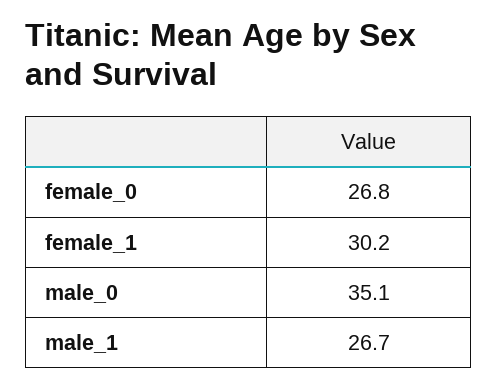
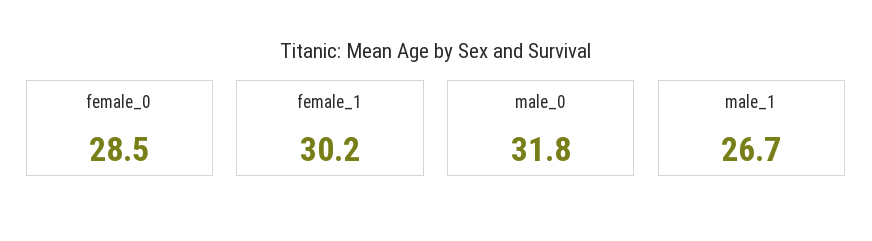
  {
-   "female_0": 26.8,
+   "female_0": 28.5,
    "female_1": 30.2,
-   "male_0": 35.1,
+   "male_0": 31.8,
    "male_1": 26.7
  }

